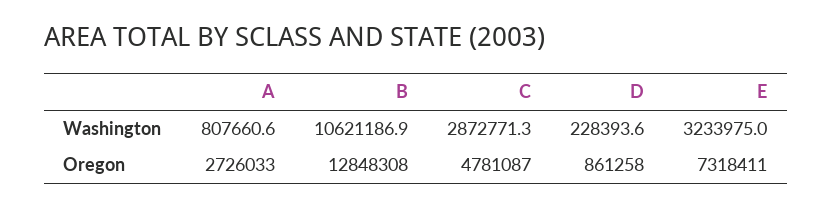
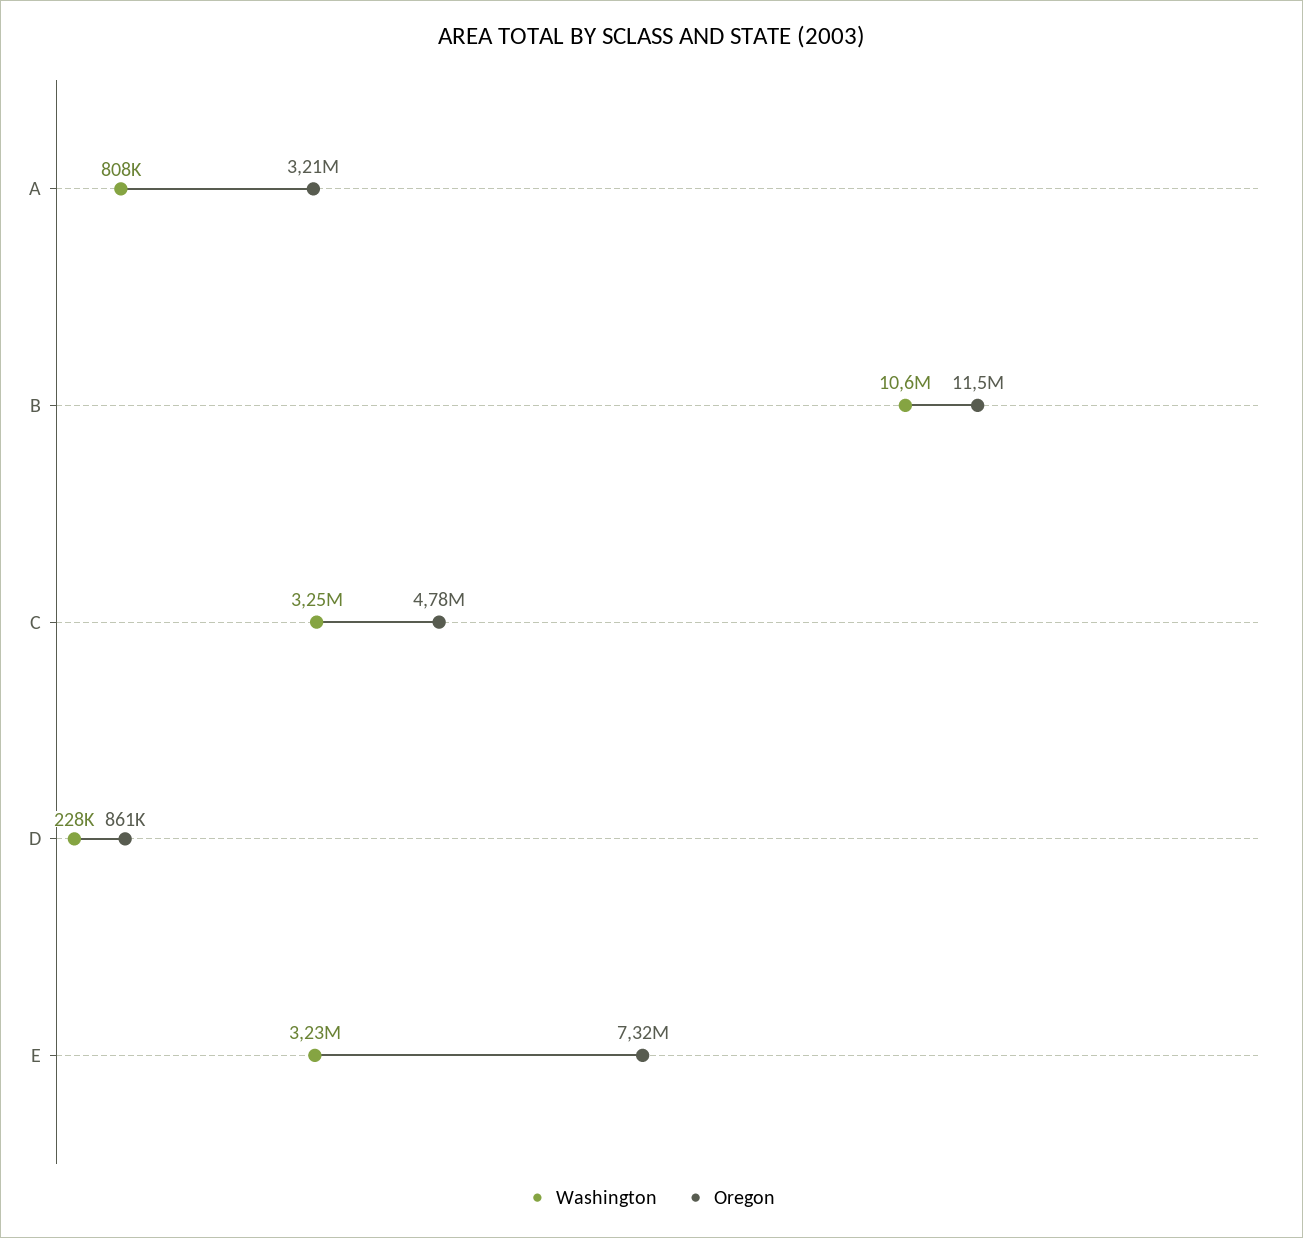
  {
    "Washington": {
      "A": 807660.6,
      "B": 10621186.9,
-     "C": 2872771.3,
+     "C": 3250000,
      "D": 228393.6,
      "E": 3233975
    },
    "Oregon": {
-     "A": 2726033,
+     "A": 3210000,
-     "B": 12848308,
+     "B": 11500000,
      "C": 4781087,
      "D": 861258,
      "E": 7318411
    }
  }

